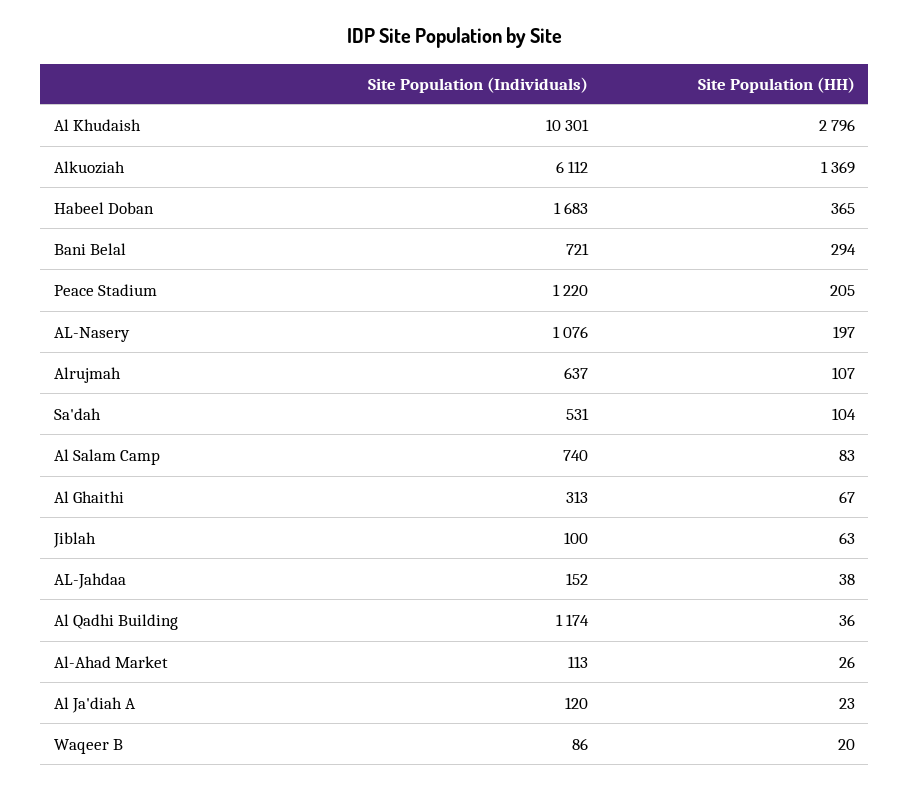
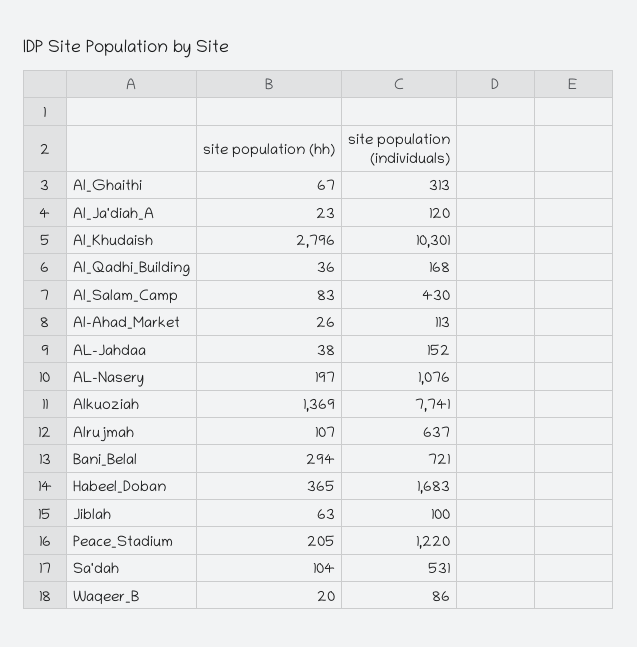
  {
    "Site Population (Individuals)": {
      "Al Khudaish": 10301,
-     "Alkuoziah": 6112,
+     "Alkuoziah": 7741,
      "Habeel Doban": 1683,
      "Bani Belal": 721,
      "Peace Stadium": 1220,
      "AL-Nasery": 1076,
      "Alrujmah": 637,
      "Sa'dah": 531,
-     "Al Salam Camp": 740,
+     "Al Salam Camp": 430,
      "Al Ghaithi": 313,
      "Jiblah": 100,
      "AL-Jahdaa": 152,
-     "Al Qadhi Building": 1174,
+     "Al Qadhi Building": 168,
      "Al-Ahad Market": 113,
      "Al Ja'diah A": 120,
      "Waqeer B": 86
    },
    "Site Population (HH)": {
      "Al Khudaish": 2796,
      "Alkuoziah": 1369,
      "Habeel Doban": 365,
      "Bani Belal": 294,
      "Peace Stadium": 205,
      "AL-Nasery": 197,
      "Alrujmah": 107,
      "Sa'dah": 104,
      "Al Salam Camp": 83,
      "Al Ghaithi": 67,
      "Jiblah": 63,
      "AL-Jahdaa": 38,
      "Al Qadhi Building": 36,
      "Al-Ahad Market": 26,
      "Al Ja'diah A": 23,
      "Waqeer B": 20
    }
  }

